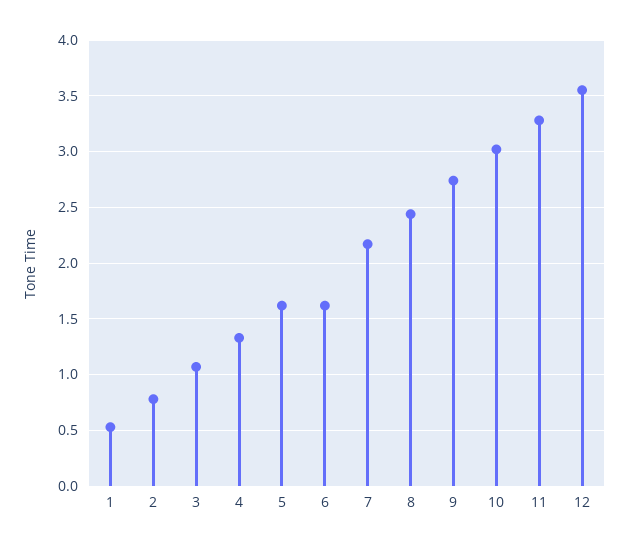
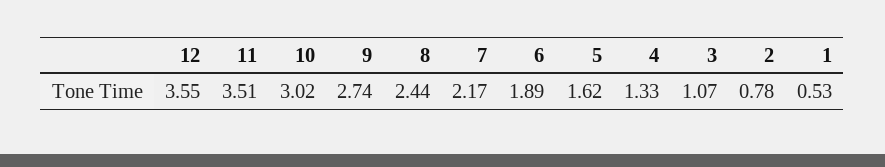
  {
    "1": 0.53,
    "2": 0.78,
    "3": 1.07,
    "4": 1.33,
    "5": 1.62,
-   "6": 1.6,
+   "6": 1.89,
    "7": 2.17,
    "8": 2.44,
    "9": 2.74,
    "10": 3.02,
-   "11": 3.3,
+   "11": 3.51,
    "12": 3.55
  }

